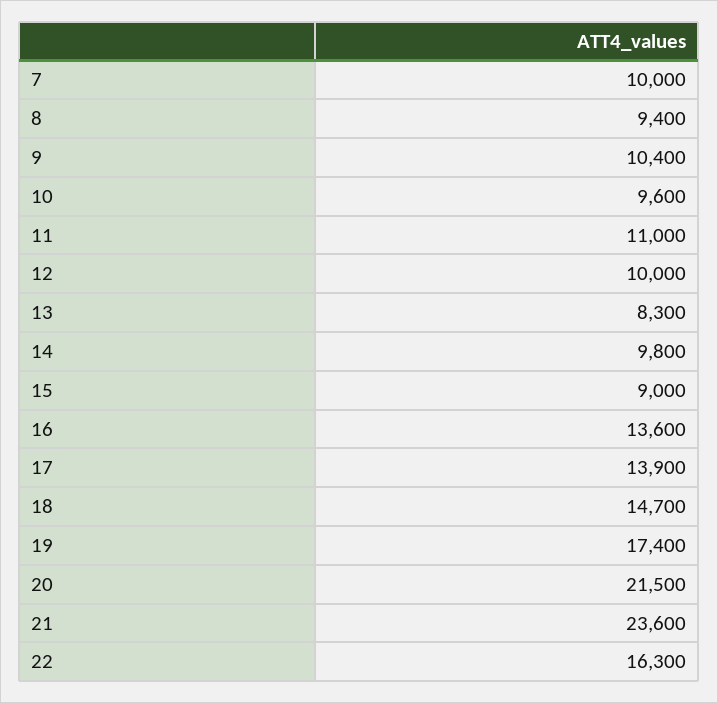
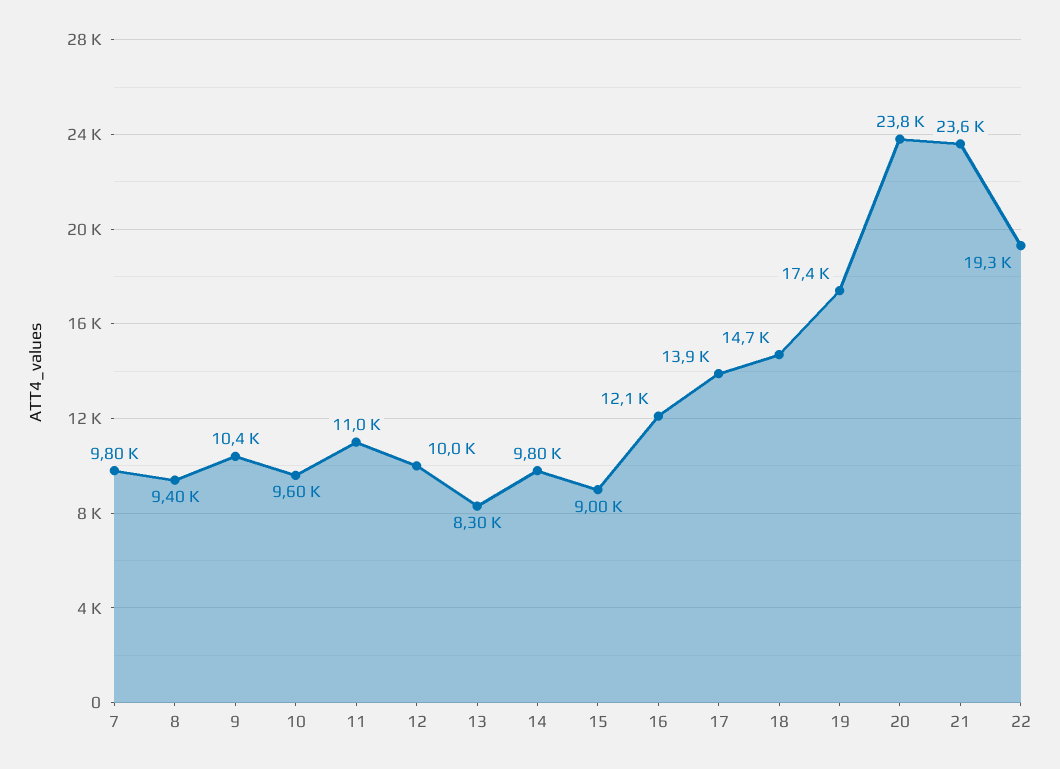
  {
-   "7": 10000,
+   "7": 9800,
    "8": 9400,
    "9": 10400,
    "10": 9600,
    "11": 11000,
    "12": 10000,
    "13": 8300,
    "14": 9800,
    "15": 9000,
-   "16": 13600,
+   "16": 12100,
    "17": 13900,
    "18": 14700,
    "19": 17400,
-   "20": 21500,
+   "20": 23800,
    "21": 23600,
-   "22": 16300
+   "22": 19300
  }

